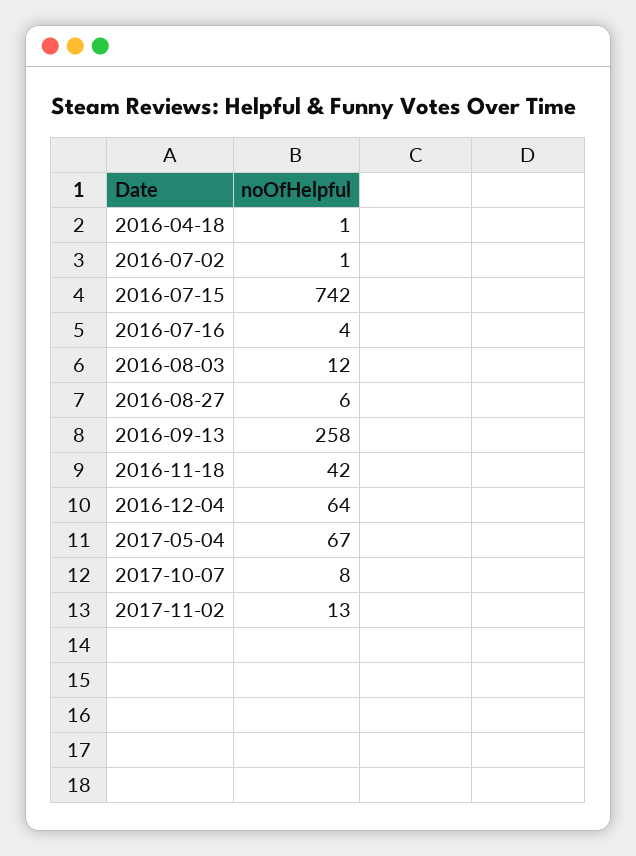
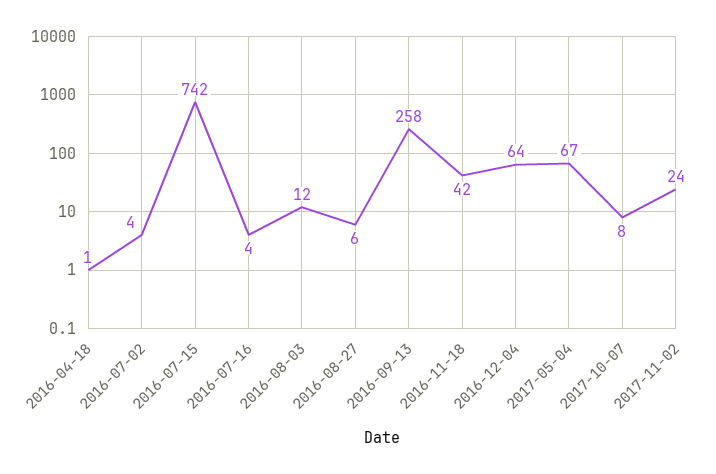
  {
    "2016-04-18": 1,
-   "2016-07-02": 1,
+   "2016-07-02": 4,
    "2016-07-15": 742,
    "2016-07-16": 4,
    "2016-08-03": 12,
    "2016-08-27": 6,
    "2016-09-13": 258,
    "2016-11-18": 42,
    "2016-12-04": 64,
    "2017-05-04": 67,
    "2017-10-07": 8,
-   "2017-11-02": 13
+   "2017-11-02": 24
  }

